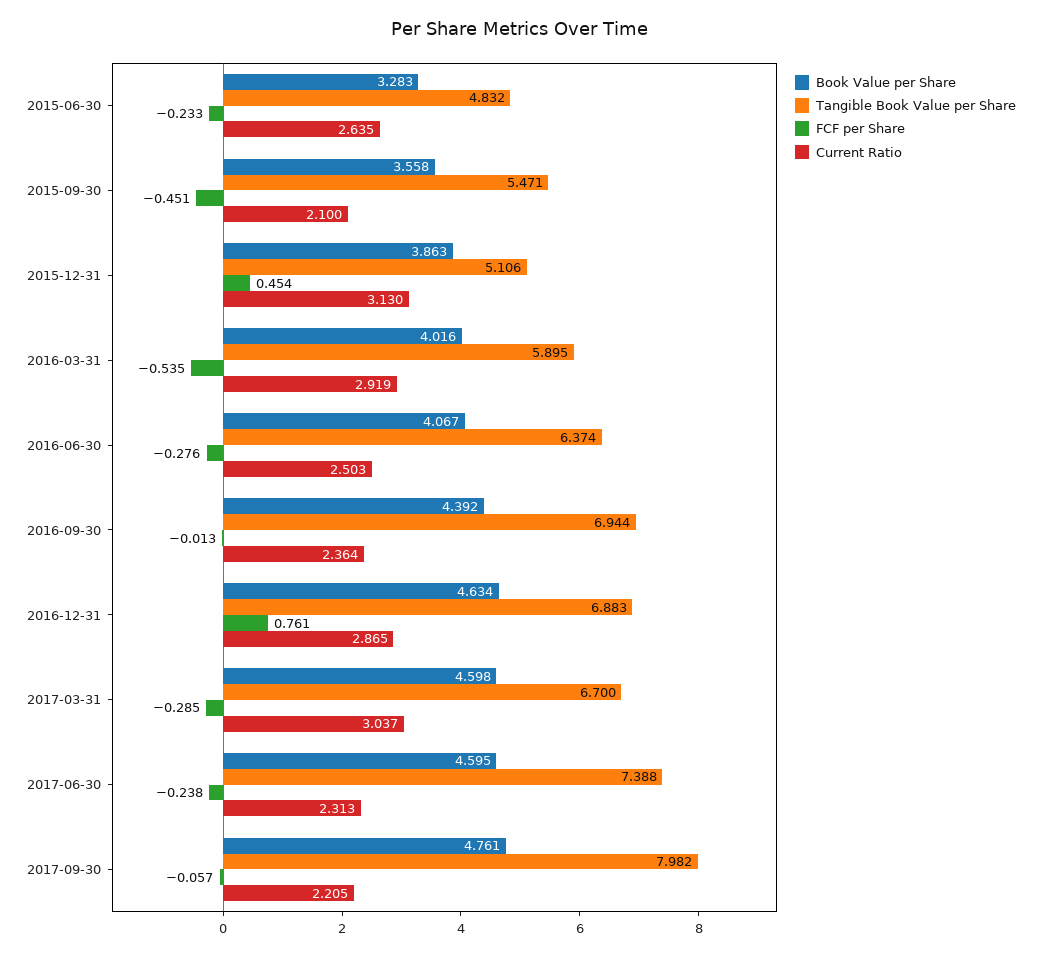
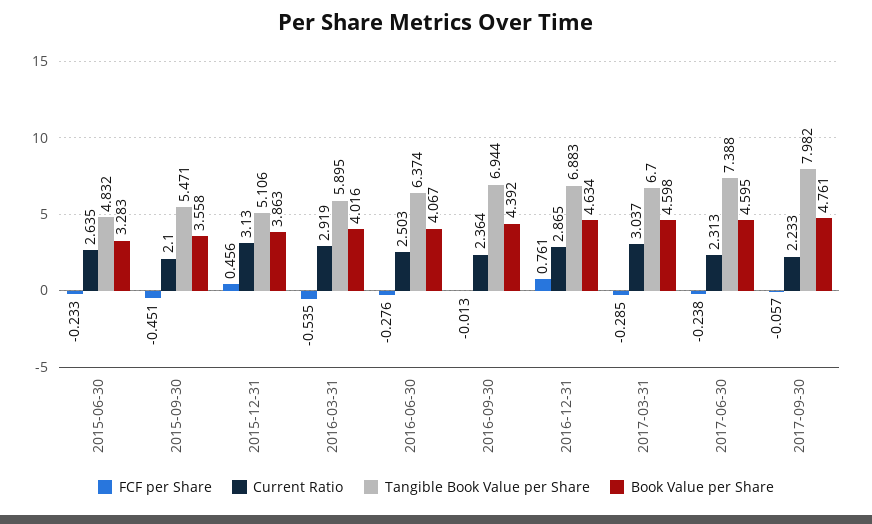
  {
    "Book Value per Share": {
      "2015-06-30": 3.283,
      "2015-09-30": 3.558,
      "2015-12-31": 3.863,
      "2016-03-31": 4.016,
      "2016-06-30": 4.067,
      "2016-09-30": 4.392,
      "2016-12-31": 4.634,
      "2017-03-31": 4.598,
      "2017-06-30": 4.595,
      "2017-09-30": 4.761
    },
    "Tangible Book Value per Share": {
      "2015-06-30": 4.832,
      "2015-09-30": 5.471,
      "2015-12-31": 5.106,
      "2016-03-31": 5.895,
      "2016-06-30": 6.374,
      "2016-09-30": 6.944,
      "2016-12-31": 6.883,
      "2017-03-31": 6.7,
      "2017-06-30": 7.388,
      "2017-09-30": 7.982
    },
    "FCF per Share": {
      "2015-06-30": -0.233,
      "2015-09-30": -0.451,
-     "2015-12-31": 0.454,
+     "2015-12-31": 0.456,
      "2016-03-31": -0.535,
      "2016-06-30": -0.276,
      "2016-09-30": -0.013,
      "2016-12-31": 0.761,
      "2017-03-31": -0.285,
      "2017-06-30": -0.238,
      "2017-09-30": -0.057
    },
    "Current Ratio": {
      "2015-06-30": 2.635,
      "2015-09-30": 2.1,
      "2015-12-31": 3.13,
      "2016-03-31": 2.919,
      "2016-06-30": 2.503,
      "2016-09-30": 2.364,
      "2016-12-31": 2.865,
      "2017-03-31": 3.037,
      "2017-06-30": 2.313,
-     "2017-09-30": 2.205
+     "2017-09-30": 2.233
    }
  }

